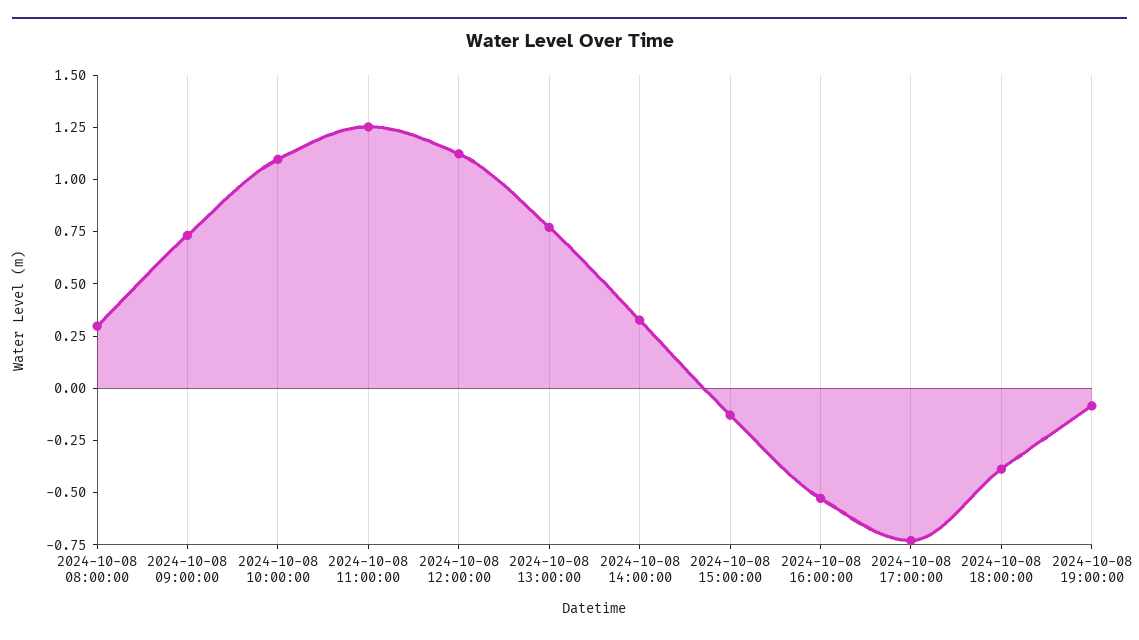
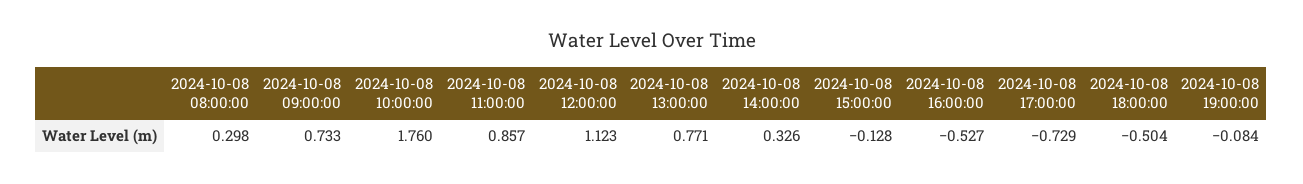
  {
    "2024-10-08 08:00:00": 0.298,
    "2024-10-08 09:00:00": 0.733,
-   "2024-10-08 10:00:00": 1.1,
+   "2024-10-08 10:00:00": 1.76,
-   "2024-10-08 11:00:00": 1.25,
+   "2024-10-08 11:00:00": 0.857,
    "2024-10-08 12:00:00": 1.123,
    "2024-10-08 13:00:00": 0.771,
    "2024-10-08 14:00:00": 0.326,
    "2024-10-08 15:00:00": -0.128,
    "2024-10-08 16:00:00": -0.527,
    "2024-10-08 17:00:00": -0.729,
-   "2024-10-08 18:00:00": -0.4,
+   "2024-10-08 18:00:00": -0.504,
    "2024-10-08 19:00:00": -0.084
  }

